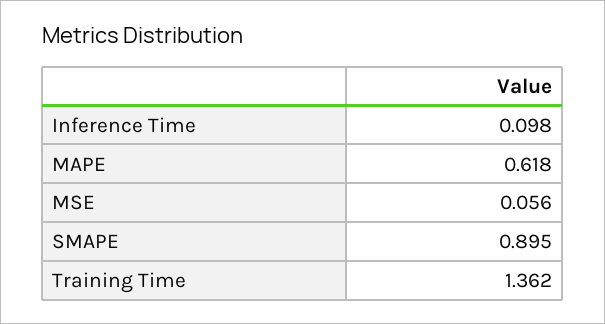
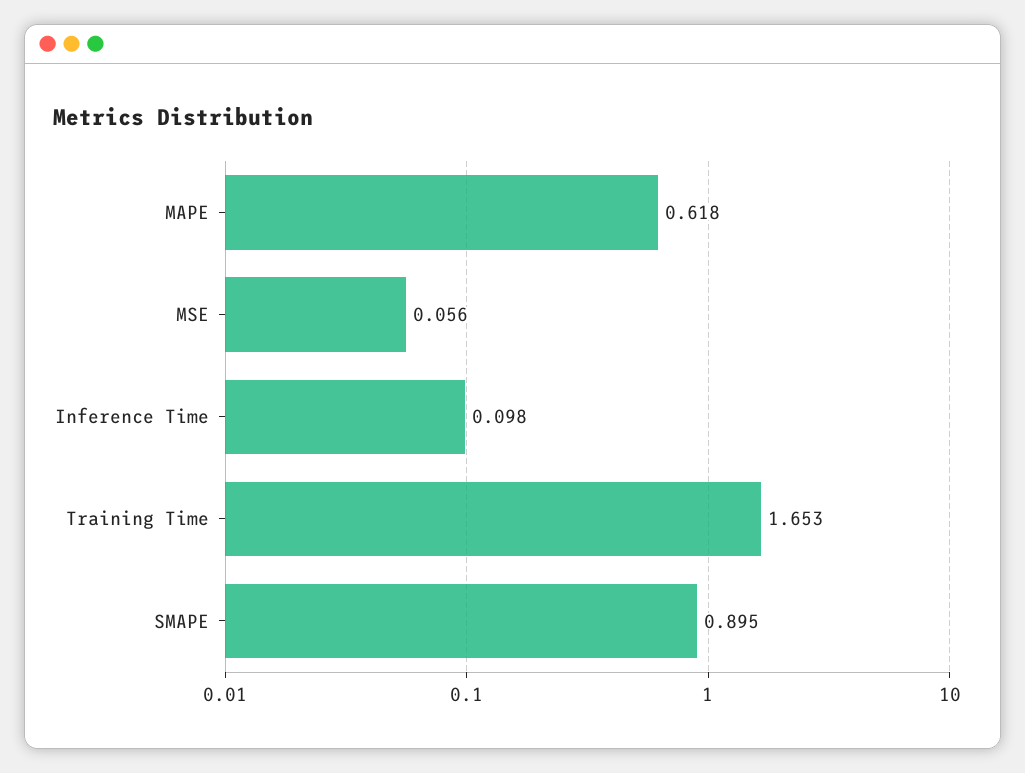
  {
    "Inference Time": 0.098,
    "MAPE": 0.618,
    "MSE": 0.056,
    "SMAPE": 0.895,
-   "Training Time": 1.362
+   "Training Time": 1.653
  }

